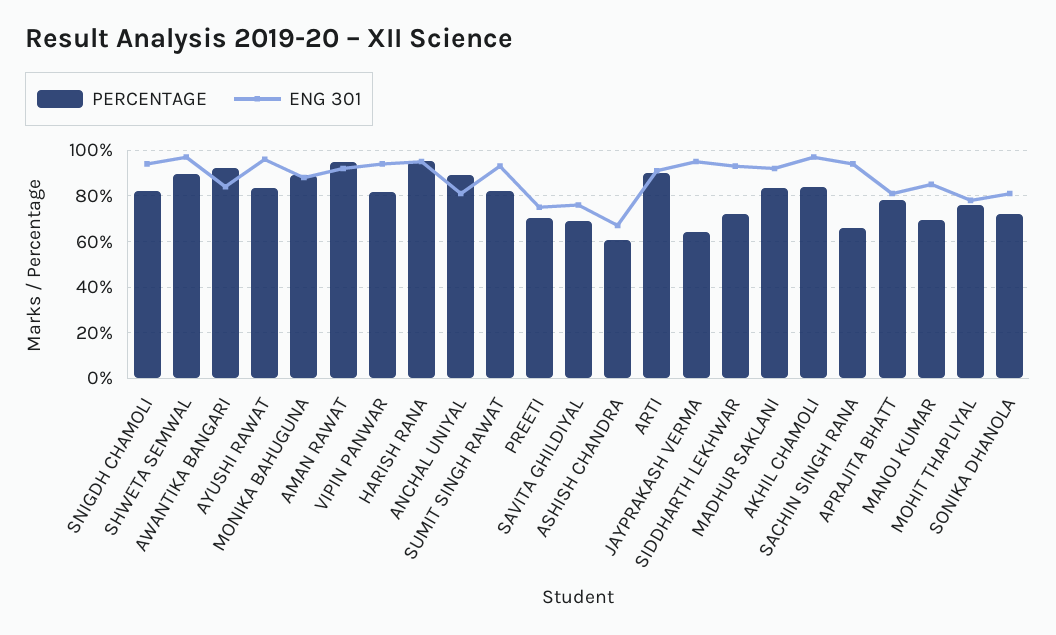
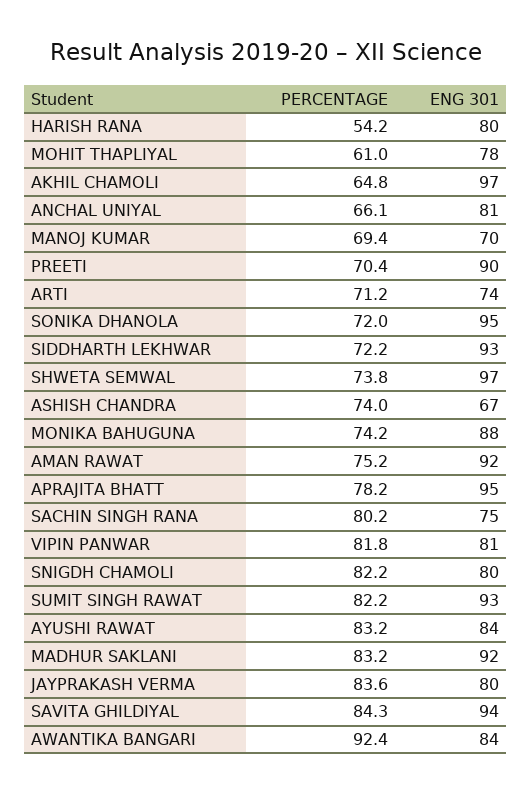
  {
    "PERCENTAGE": {
      "SNIGDH CHAMOLI": 82.2,
-     "SHWETA SEMWAL": 90,
+     "SHWETA SEMWAL": 73.8,
      "AWANTIKA BANGARI": 92.4,
      "AYUSHI RAWAT": 83.2,
-     "MONIKA BAHUGUNA": 90,
+     "MONIKA BAHUGUNA": 74.2,
-     "AMAN RAWAT": 95,
+     "AMAN RAWAT": 75.2,
      "VIPIN PANWAR": 81.8,
-     "HARISH RANA": 95,
+     "HARISH RANA": 54.2,
-     "ANCHAL UNIYAL": 90,
+     "ANCHAL UNIYAL": 66.1,
      "SUMIT SINGH RAWAT": 82.2,
      "PREETI": 70.4,
-     "SAVITA GHILDIYAL": 70,
+     "SAVITA GHILDIYAL": 84.3,
-     "ASHISH CHANDRA": 60,
+     "ASHISH CHANDRA": 74,
-     "ARTI": 90,
+     "ARTI": 71.2,
-     "JAYPRAKASH VERMA": 65,
+     "JAYPRAKASH VERMA": 83.6,
      "SIDDHARTH LEKHWAR": 72.2,
      "MADHUR SAKLANI": 83.2,
-     "AKHIL CHAMOLI": 85,
+     "AKHIL CHAMOLI": 64.8,
-     "SACHIN SINGH RANA": 65,
+     "SACHIN SINGH RANA": 80.2,
      "APRAJITA BHATT": 78.2,
      "MANOJ KUMAR": 69.4,
-     "MOHIT THAPLIYAL": 75,
+     "MOHIT THAPLIYAL": 61,
      "SONIKA DHANOLA": 72
    },
    "ENG 301": {
-     "SNIGDH CHAMOLI": 95,
+     "SNIGDH CHAMOLI": 80,
      "SHWETA SEMWAL": 97,
      "AWANTIKA BANGARI": 84,
-     "AYUSHI RAWAT": 95,
+     "AYUSHI RAWAT": 84,
      "MONIKA BAHUGUNA": 88,
      "AMAN RAWAT": 92,
-     "VIPIN PANWAR": 95,
+     "VIPIN PANWAR": 81,
-     "HARISH RANA": 95,
+     "HARISH RANA": 80,
      "ANCHAL UNIYAL": 81,
      "SUMIT SINGH RAWAT": 93,
-     "PREETI": 75,
+     "PREETI": 90,
-     "SAVITA GHILDIYAL": 75,
+     "SAVITA GHILDIYAL": 94,
      "ASHISH CHANDRA": 67,
-     "ARTI": 90,
+     "ARTI": 74,
-     "JAYPRAKASH VERMA": 95,
+     "JAYPRAKASH VERMA": 80,
      "SIDDHARTH LEKHWAR": 93,
      "MADHUR SAKLANI": 92,
      "AKHIL CHAMOLI": 97,
-     "SACHIN SINGH RANA": 95,
+     "SACHIN SINGH RANA": 75,
-     "APRAJITA BHATT": 80,
+     "APRAJITA BHATT": 95,
-     "MANOJ KUMAR": 85,
+     "MANOJ KUMAR": 70,
      "MOHIT THAPLIYAL": 78,
-     "SONIKA DHANOLA": 80
+     "SONIKA DHANOLA": 95
    }
  }

